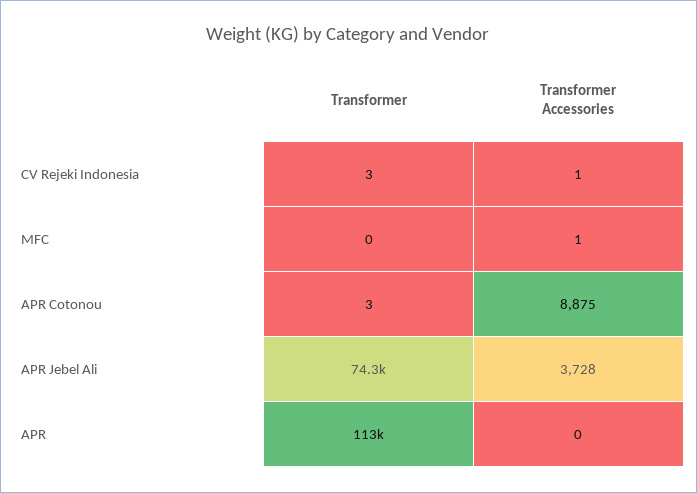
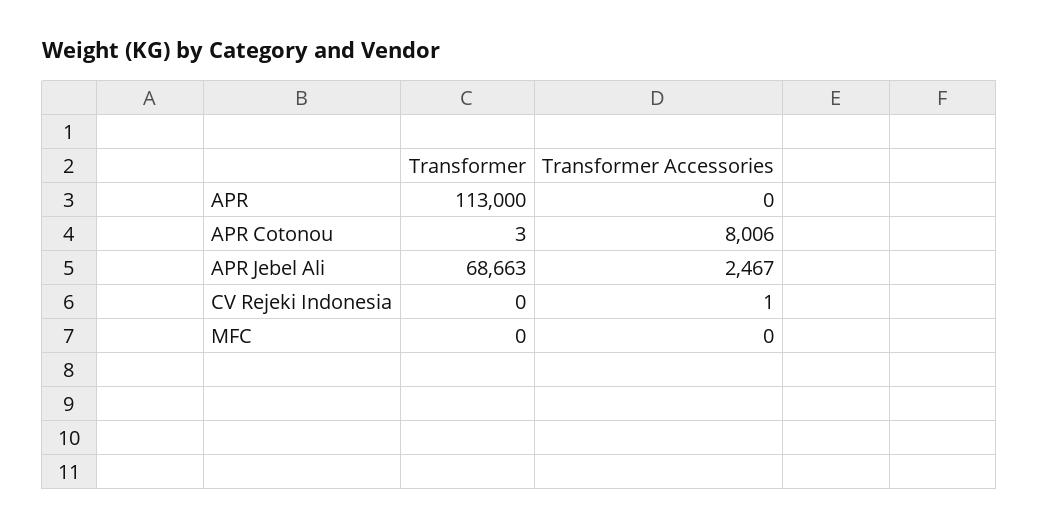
  {
    "Transformer": {
-     "CV Rejeki Indonesia": 3,
+     "CV Rejeki Indonesia": 0,
      "MFC": 0,
      "APR Cotonou": 3,
-     "APR Jebel Ali": 74300,
+     "APR Jebel Ali": 68663,
      "APR": 113000
    },
    "Transformer Accessories": {
      "CV Rejeki Indonesia": 1,
-     "MFC": 1,
+     "MFC": 0,
-     "APR Cotonou": 8875,
+     "APR Cotonou": 8006,
-     "APR Jebel Ali": 3728,
+     "APR Jebel Ali": 2467,
      "APR": 0
    }
  }

